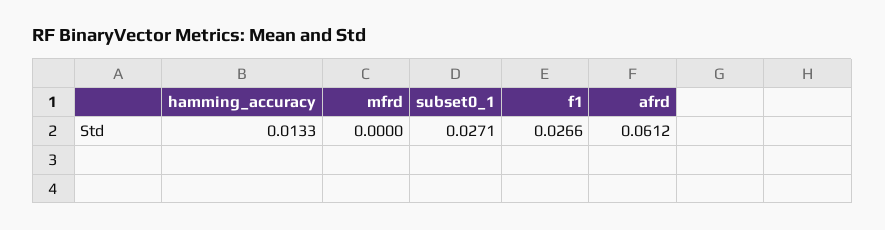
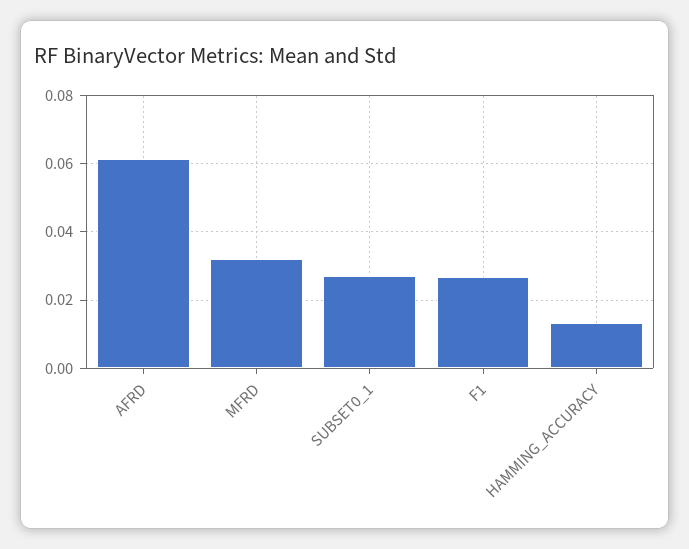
  {
    "hamming_accuracy": 0.0133,
-   "mfrd": 0,
+   "mfrd": 0.032,
    "subset0_1": 0.0271,
    "f1": 0.0266,
    "afrd": 0.0612
  }

